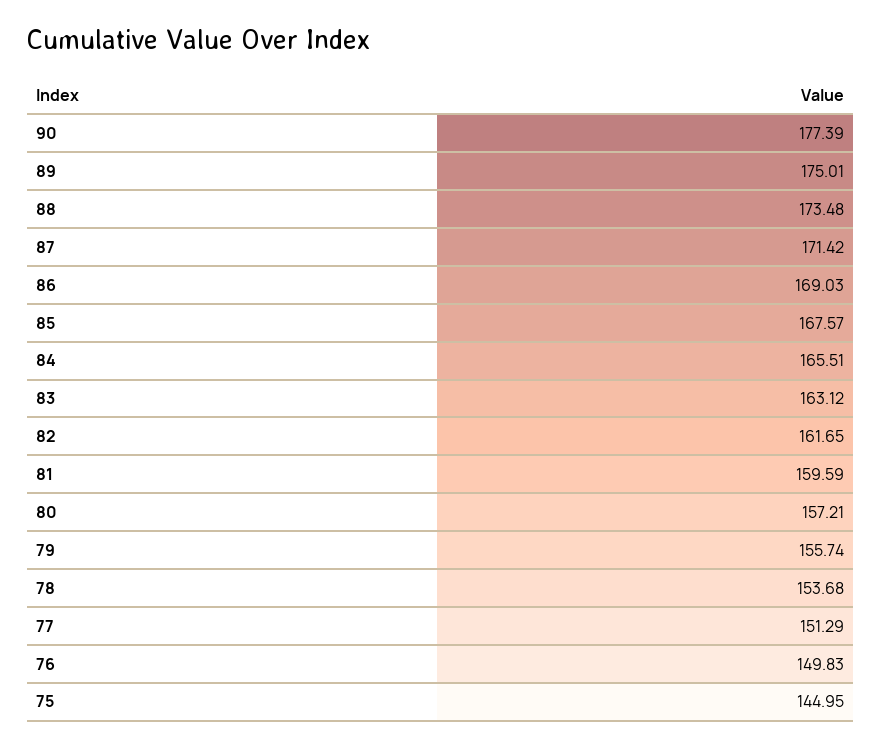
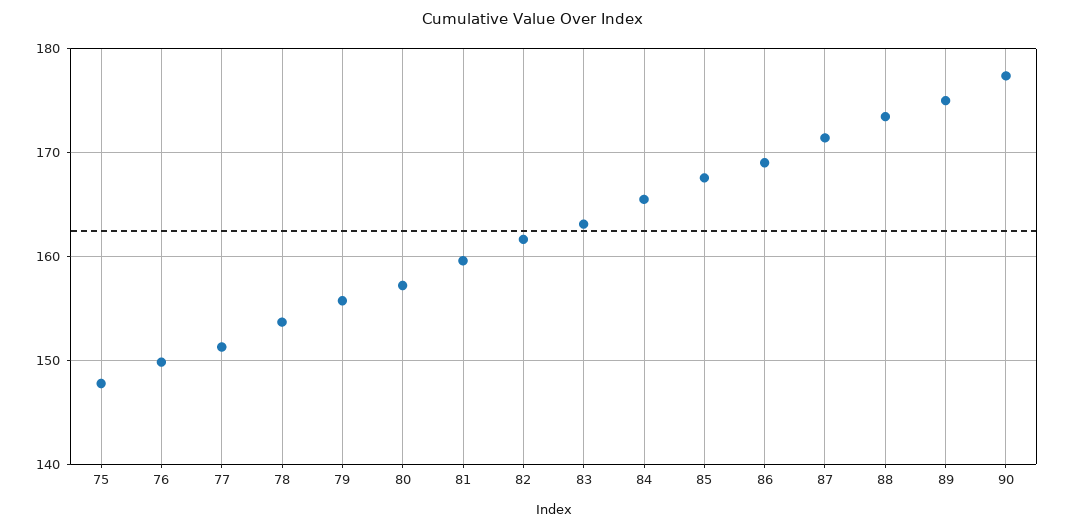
  {
    "90": 177.39,
    "89": 175.01,
    "88": 173.48,
    "87": 171.42,
    "86": 169.03,
    "85": 167.57,
    "84": 165.51,
    "83": 163.12,
    "82": 161.65,
    "81": 159.59,
    "80": 157.21,
    "79": 155.74,
    "78": 153.68,
    "77": 151.29,
    "76": 149.83,
-   "75": 144.95
+   "75": 148
  }

